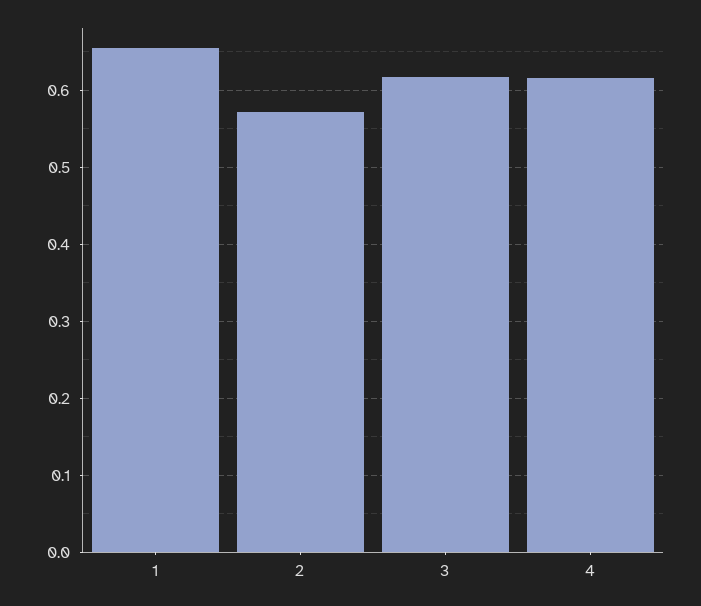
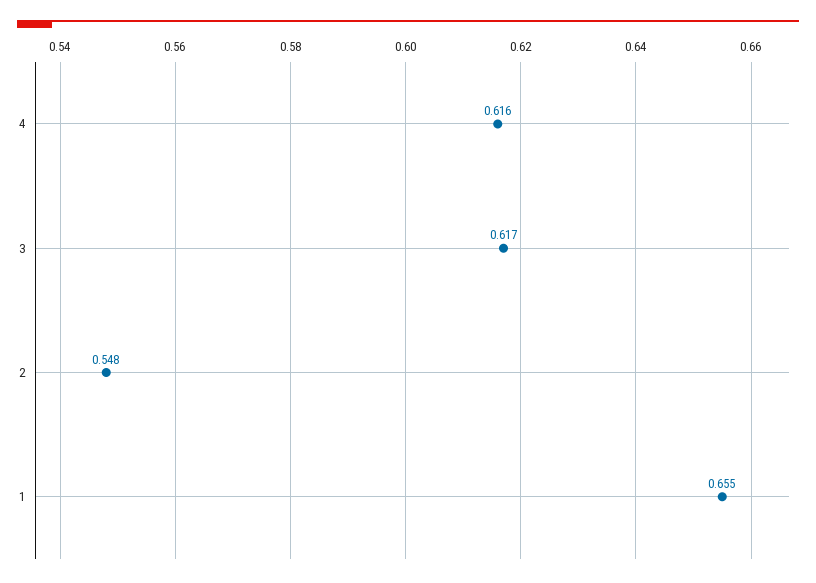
  {
    "1": 0.655,
-   "2": 0.57,
+   "2": 0.548,
    "3": 0.617,
    "4": 0.616
  }

